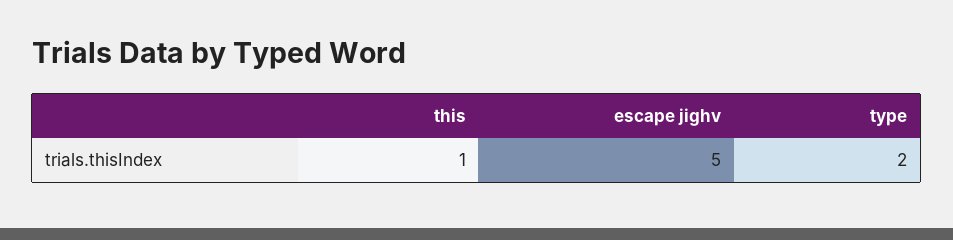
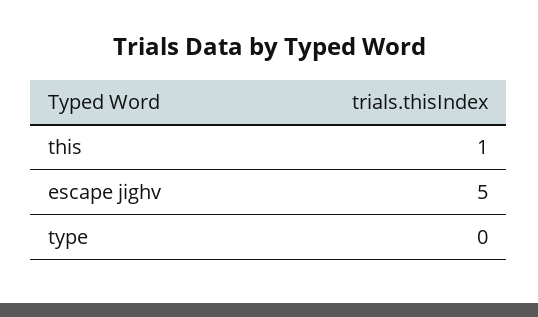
  {
    "this": 1,
    "escape jighv": 5,
-   "type": 2
+   "type": 0
  }

